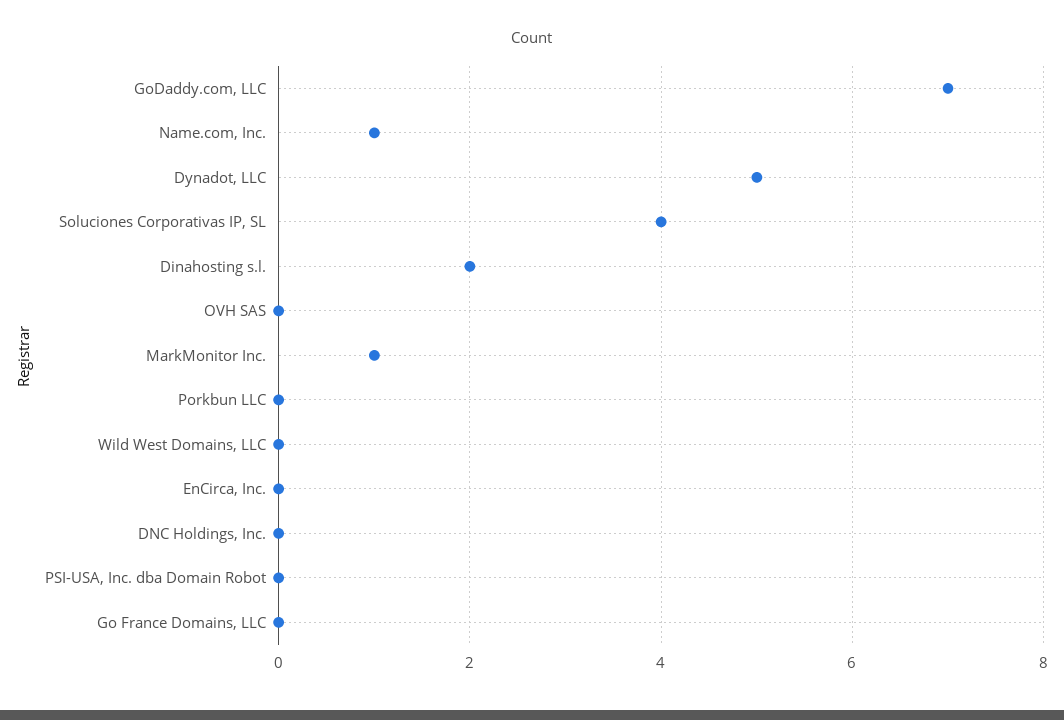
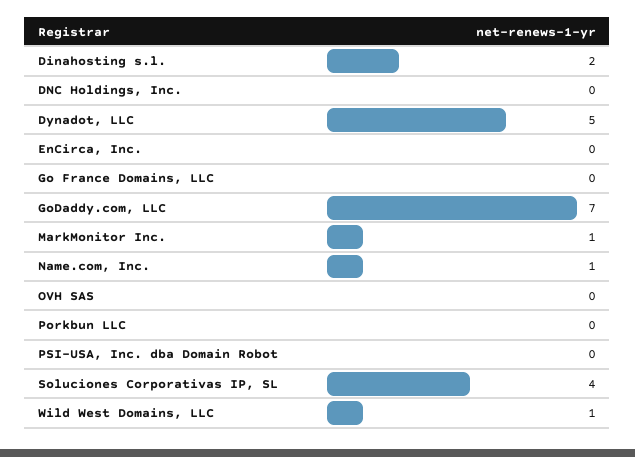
  {
    "GoDaddy.com, LLC": 7,
    "Name.com, Inc.": 1,
    "Dynadot, LLC": 5,
    "Soluciones Corporativas IP, SL": 4,
    "Dinahosting s.l.": 2,
    "OVH SAS": 0,
    "MarkMonitor Inc.": 1,
    "Porkbun LLC": 0,
-   "Wild West Domains, LLC": 0,
+   "Wild West Domains, LLC": 1,
    "EnCirca, Inc.": 0,
    "DNC Holdings, Inc.": 0,
    "PSI-USA, Inc. dba Domain Robot": 0,
    "Go France Domains, LLC": 0
  }

